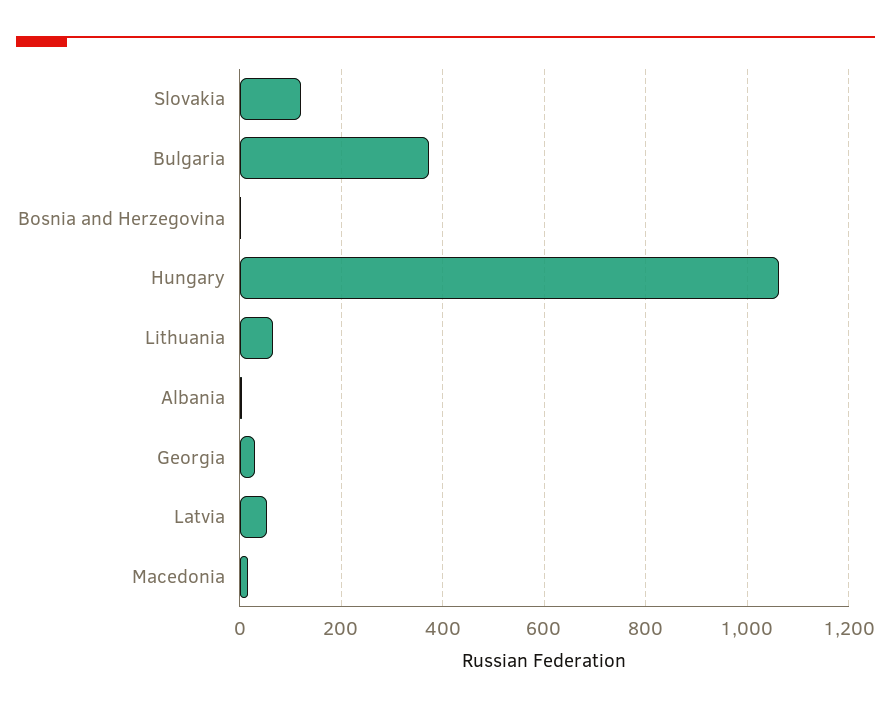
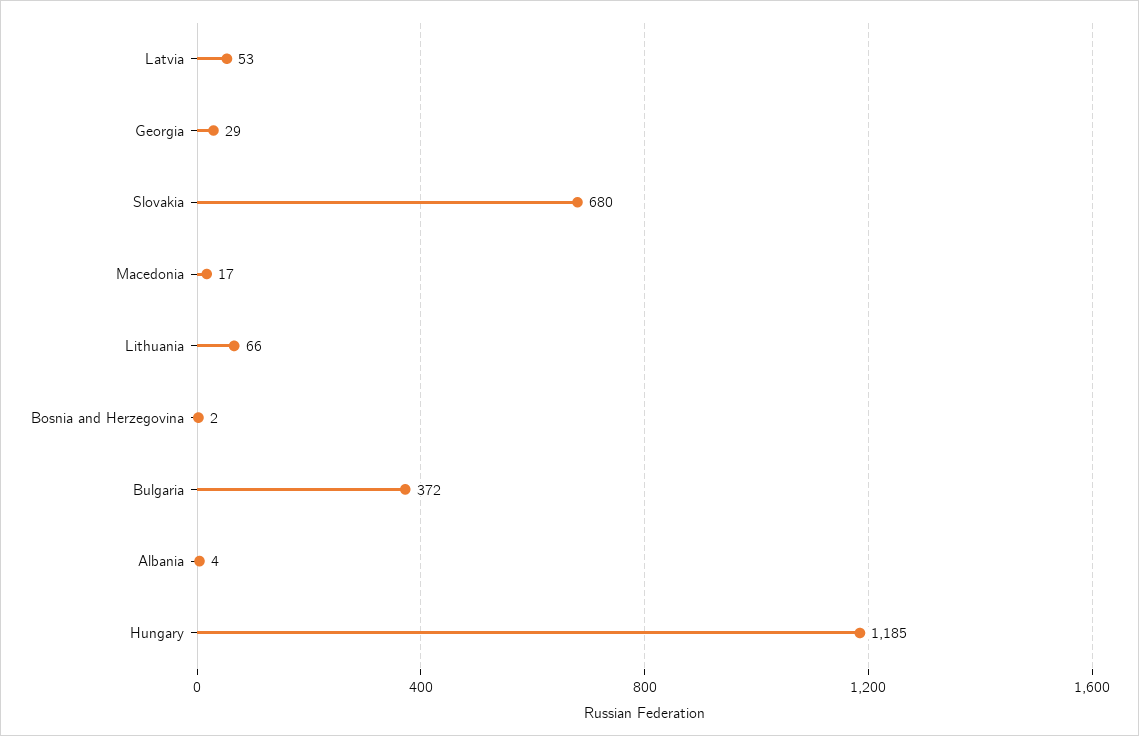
  {
-   "Slovakia": 120,
+   "Slovakia": 680,
    "Bulgaria": 372,
    "Bosnia and Herzegovina": 2,
-   "Hungary": 1060,
+   "Hungary": 1185,
    "Lithuania": 66,
    "Albania": 4,
    "Georgia": 29,
    "Latvia": 53,
    "Macedonia": 17
  }

